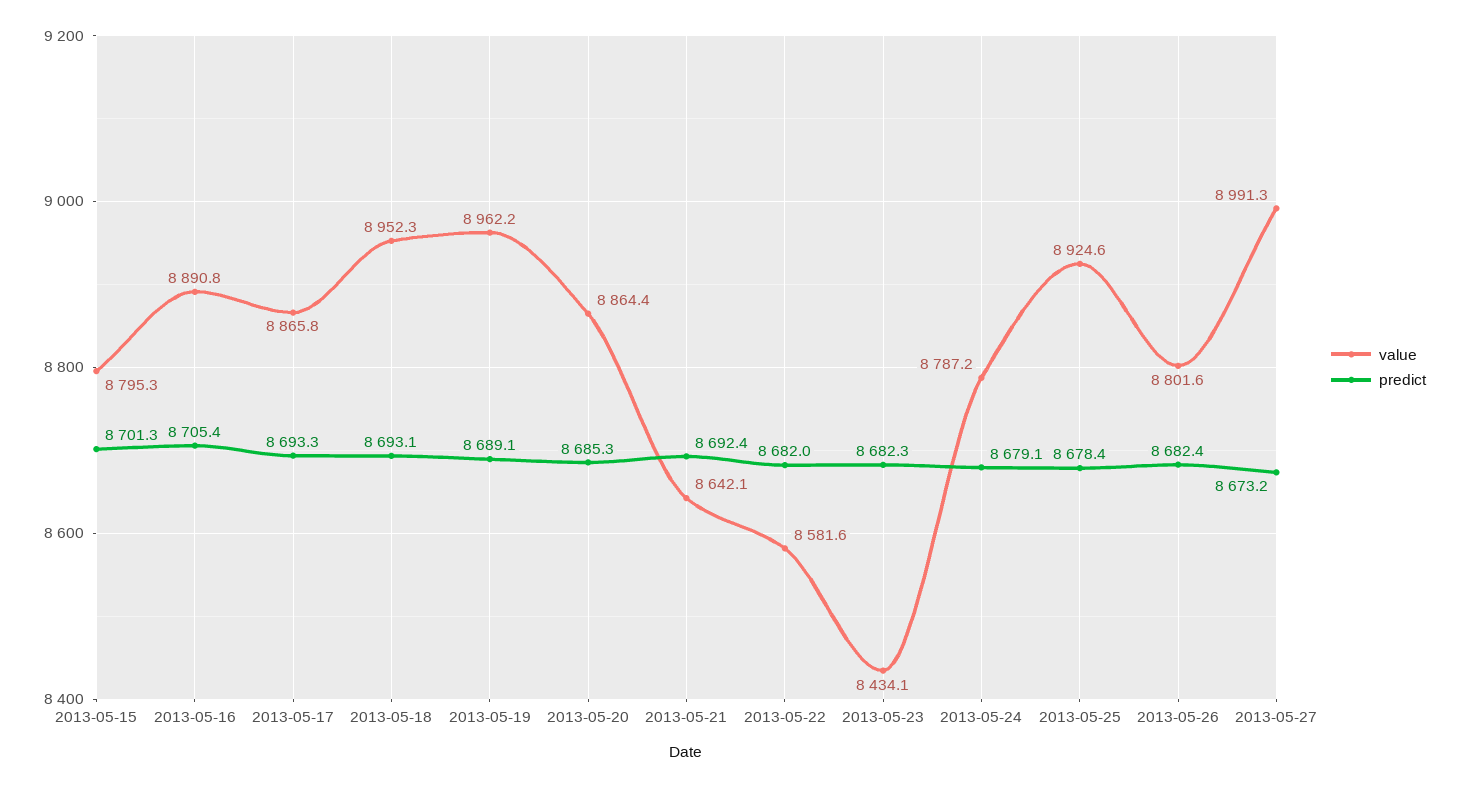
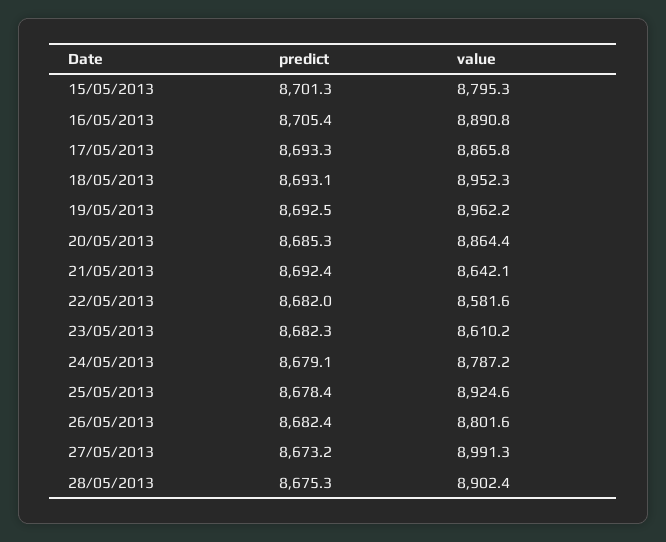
  {
    "value": {
      "2013-05-15": 8795.3,
      "2013-05-16": 8890.8,
      "2013-05-17": 8865.8,
      "2013-05-18": 8952.3,
      "2013-05-19": 8962.2,
      "2013-05-20": 8864.4,
      "2013-05-21": 8642.1,
      "2013-05-22": 8581.6,
-     "2013-05-23": 8434.1,
+     "2013-05-23": 8610.2,
      "2013-05-24": 8787.2,
      "2013-05-25": 8924.6,
      "2013-05-26": 8801.6,
-     "2013-05-27": 8991.3
+     "2013-05-27": 8991.3,
+     "28/05/2013": 8902.4
    },
    "predict": {
      "2013-05-15": 8701.3,
      "2013-05-16": 8705.4,
      "2013-05-17": 8693.3,
      "2013-05-18": 8693.1,
-     "2013-05-19": 8689.1,
+     "2013-05-19": 8692.5,
      "2013-05-20": 8685.3,
      "2013-05-21": 8692.4,
      "2013-05-22": 8682,
      "2013-05-23": 8682.3,
      "2013-05-24": 8679.1,
      "2013-05-25": 8678.4,
      "2013-05-26": 8682.4,
-     "2013-05-27": 8673.2
+     "2013-05-27": 8673.2,
+     "28/05/2013": 8675.3
    }
  }

